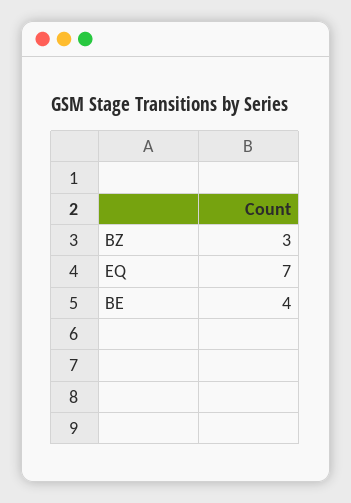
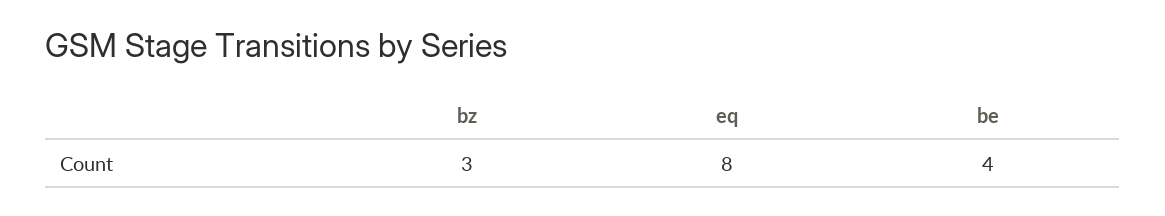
  {
    "BZ": 3,
-   "EQ": 7,
+   "EQ": 8,
    "BE": 4
  }

